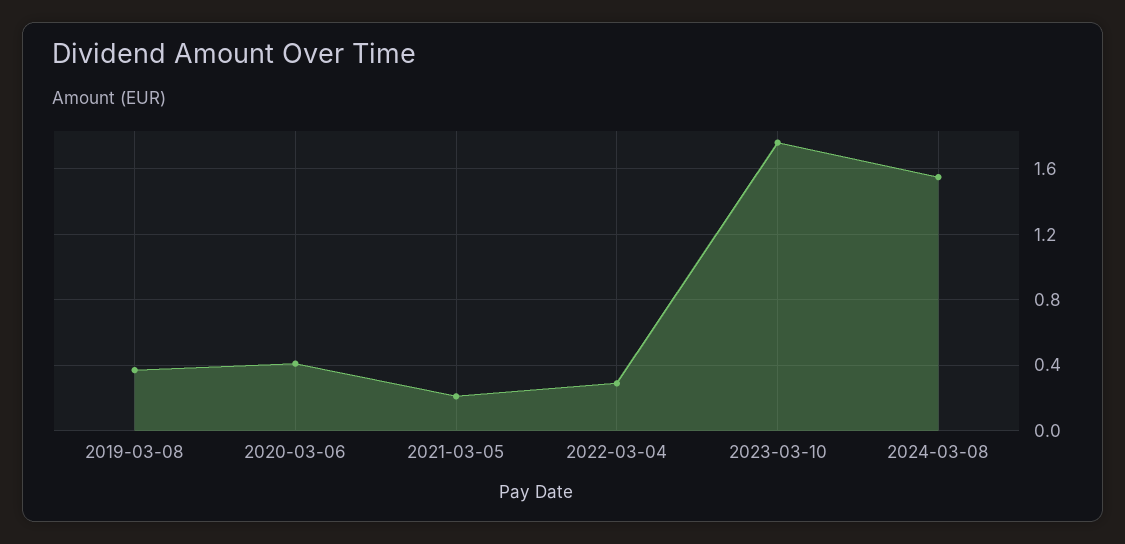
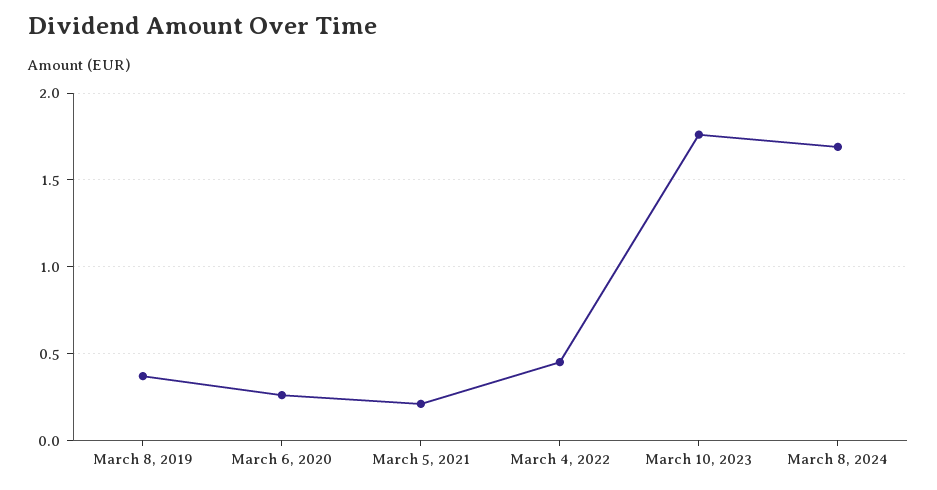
  {
    "2019-03-08": 0.35,
-   "2020-03-06": 0.4,
+   "2020-03-06": 0.25,
    "2021-03-05": 0.2,
-   "2022-03-04": 0.3,
+   "2022-03-04": 0.45,
    "2023-03-10": 1.75,
-   "2024-03-08": 1.55
+   "2024-03-08": 1.7
  }

